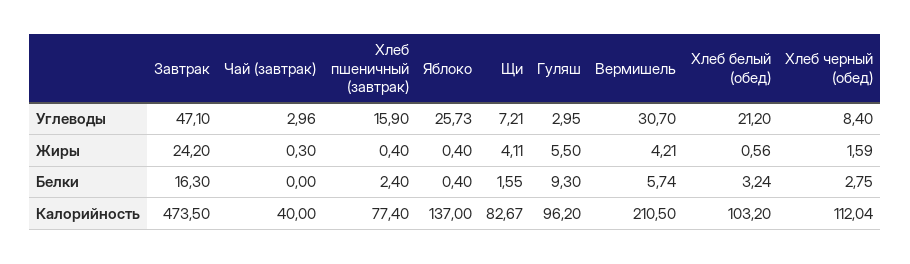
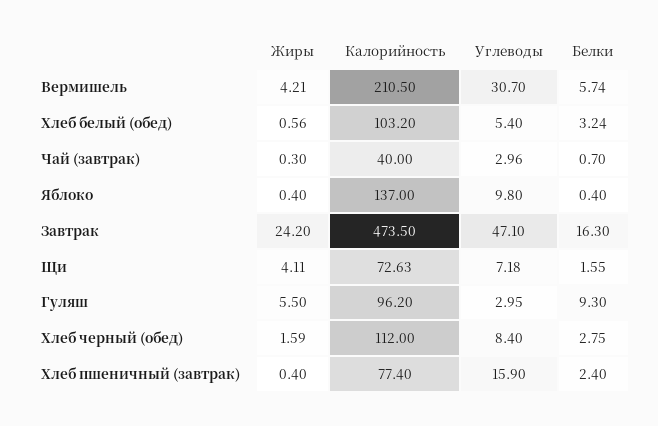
  {
    "Завтрак": {
      "Углеводы": 47.1,
      "Жиры": 24.2,
      "Белки": 16.3,
      "Калорийность": 473.5
    },
    "Чай (завтрак)": {
      "Углеводы": 2.96,
      "Жиры": 0.3,
-     "Белки": 0,
+     "Белки": 0.7,
      "Калорийность": 40
    },
    "Хлеб пшеничный (завтрак)": {
      "Углеводы": 15.9,
      "Жиры": 0.4,
      "Белки": 2.4,
      "Калорийность": 77.4
    },
    "Яблоко": {
-     "Углеводы": 25.73,
+     "Углеводы": 9.8,
      "Жиры": 0.4,
      "Белки": 0.4,
      "Калорийность": 137
    },
    "Щи": {
-     "Углеводы": 7.21,
+     "Углеводы": 7.18,
      "Жиры": 4.11,
      "Белки": 1.55,
-     "Калорийность": 82.67
+     "Калорийность": 72.63
    },
    "Гуляш": {
      "Углеводы": 2.95,
      "Жиры": 5.5,
      "Белки": 9.3,
      "Калорийность": 96.2
    },
    "Вермишель": {
      "Углеводы": 30.7,
      "Жиры": 4.21,
      "Белки": 5.74,
      "Калорийность": 210.5
    },
    "Хлеб белый (обед)": {
-     "Углеводы": 21.2,
+     "Углеводы": 5.4,
      "Жиры": 0.56,
      "Белки": 3.24,
      "Калорийность": 103.2
    },
    "Хлеб черный (обед)": {
      "Углеводы": 8.4,
      "Жиры": 1.59,
      "Белки": 2.75,
-     "Калорийность": 112.04
+     "Калорийность": 112
    }
  }

